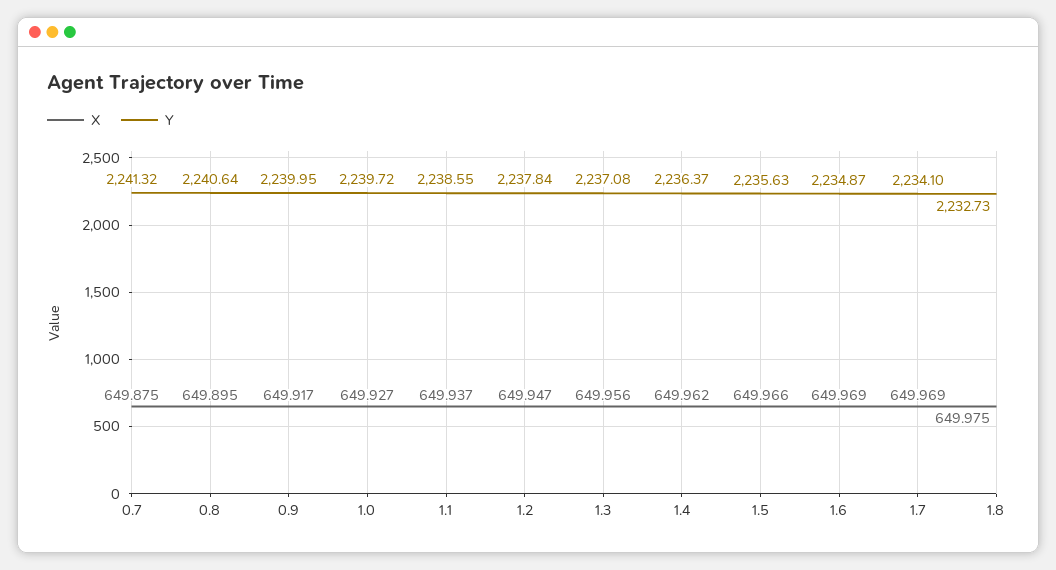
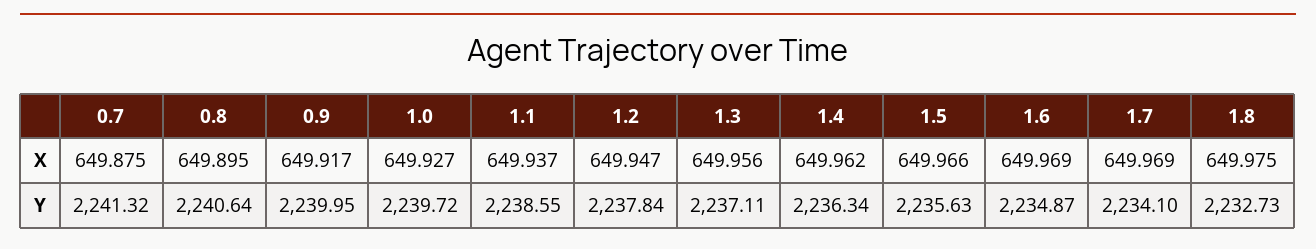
  {
    "X": {
      "0.7": 649.875,
      "0.8": 649.895,
      "0.9": 649.917,
      "1.0": 649.927,
      "1.1": 649.937,
      "1.2": 649.947,
      "1.3": 649.956,
      "1.4": 649.962,
      "1.5": 649.966,
      "1.6": 649.969,
      "1.7": 649.969,
      "1.8": 649.975
    },
    "Y": {
      "0.7": 2241.32,
      "0.8": 2240.64,
      "0.9": 2239.95,
      "1.0": 2239.72,
      "1.1": 2238.55,
      "1.2": 2237.84,
-     "1.3": 2237.08,
+     "1.3": 2237.11,
-     "1.4": 2236.37,
+     "1.4": 2236.34,
      "1.5": 2235.63,
      "1.6": 2234.87,
      "1.7": 2234.1,
      "1.8": 2232.73
    }
  }

